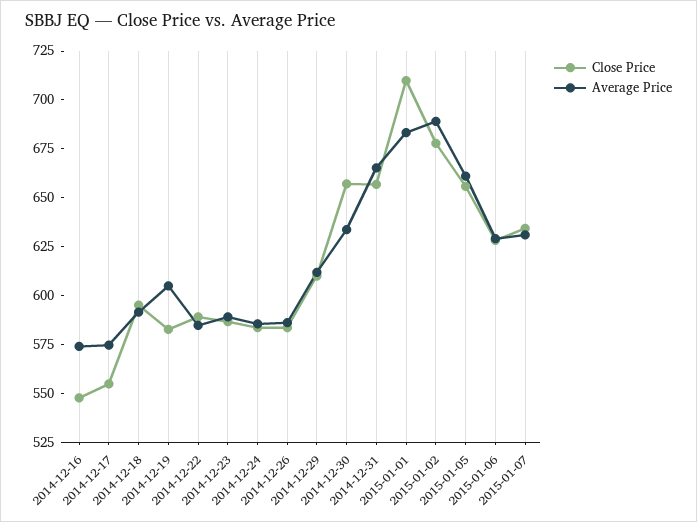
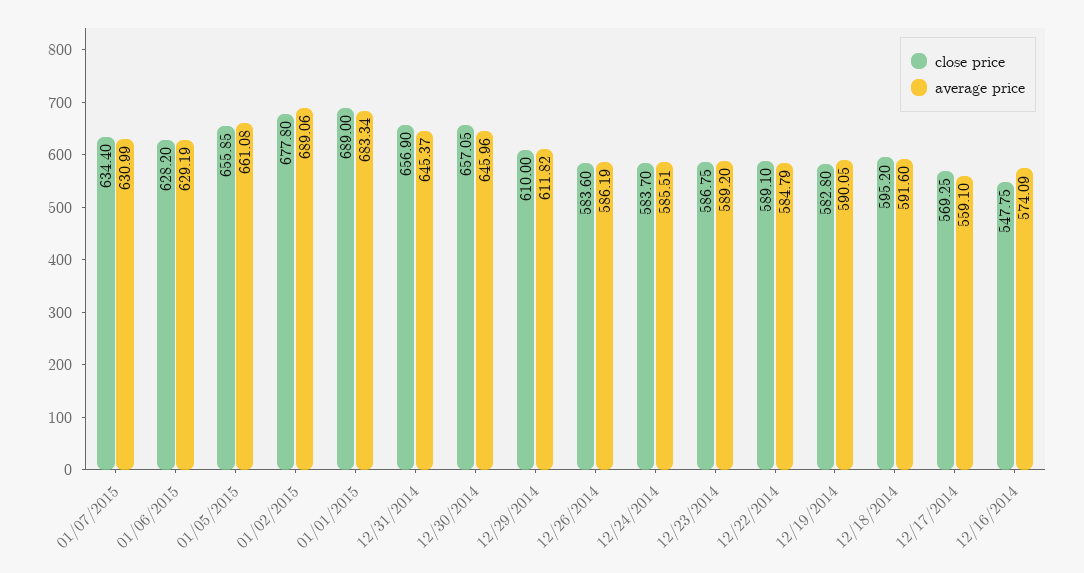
  {
    "Close Price": {
      "2014-12-16": 547.75,
-     "2014-12-17": 555,
+     "2014-12-17": 569.25,
      "2014-12-18": 595.2,
      "2014-12-19": 582.8,
      "2014-12-22": 589.1,
      "2014-12-23": 586.75,
      "2014-12-24": 583.7,
      "2014-12-26": 583.6,
      "2014-12-29": 610,
      "2014-12-30": 657.05,
      "2014-12-31": 656.9,
-     "2015-01-01": 710,
+     "2015-01-01": 689,
      "2015-01-02": 677.8,
      "2015-01-05": 655.85,
      "2015-01-06": 628.2,
      "2015-01-07": 634.4
    },
    "Average Price": {
      "2014-12-16": 574.09,
-     "2014-12-17": 575,
+     "2014-12-17": 559.1,
      "2014-12-18": 591.6,
-     "2014-12-19": 605,
+     "2014-12-19": 590.05,
      "2014-12-22": 584.79,
      "2014-12-23": 589.2,
      "2014-12-24": 585.51,
      "2014-12-26": 586.19,
      "2014-12-29": 611.82,
-     "2014-12-30": 635,
+     "2014-12-30": 645.96,
-     "2014-12-31": 665,
+     "2014-12-31": 645.37,
      "2015-01-01": 683.34,
      "2015-01-02": 689.06,
      "2015-01-05": 661.08,
      "2015-01-06": 629.19,
      "2015-01-07": 630.99
    }
  }

